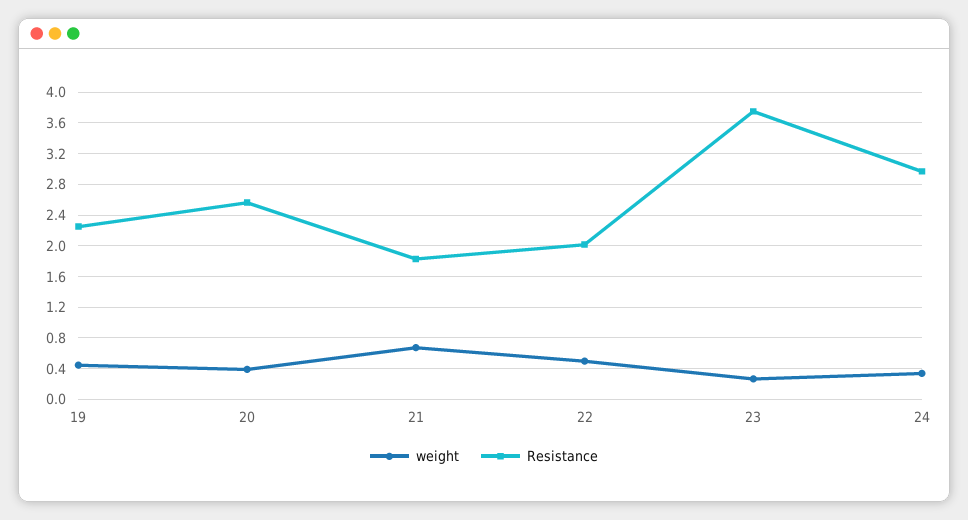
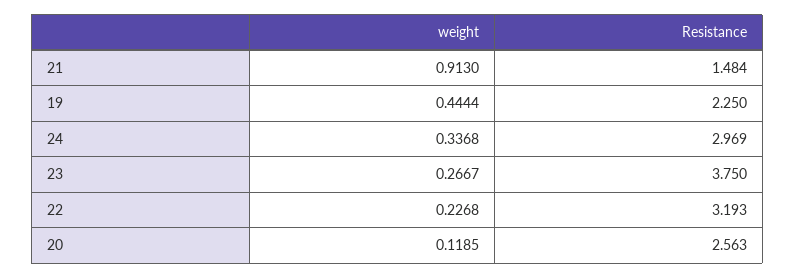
  {
    "weight": {
      "19": 0.4444,
-     "20": 0.4,
+     "20": 0.1185,
-     "21": 0.7,
+     "21": 0.913,
-     "22": 0.5,
+     "22": 0.2268,
      "23": 0.2667,
      "24": 0.3368
    },
    "Resistance": {
      "19": 2.25,
      "20": 2.563,
-     "21": 1.8,
+     "21": 1.484,
-     "22": 2,
+     "22": 3.193,
      "23": 3.75,
      "24": 2.969
    }
  }

